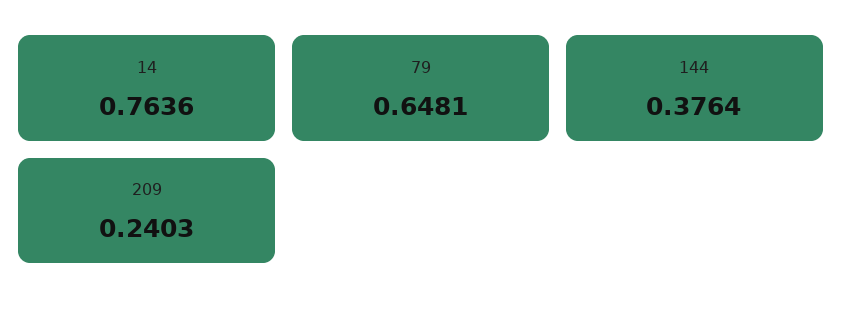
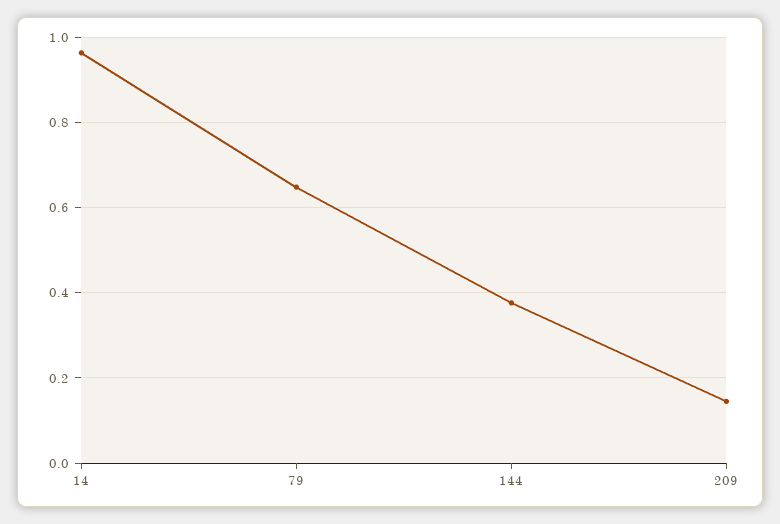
  {
-   "14": 0.7636,
+   "14": 0.96,
    "79": 0.6481,
    "144": 0.3764,
-   "209": 0.2403
+   "209": 0.14
  }

